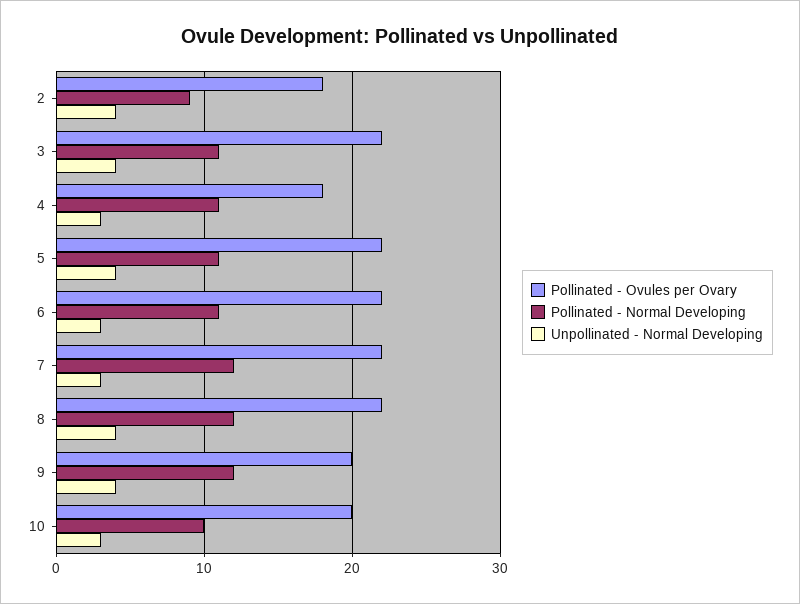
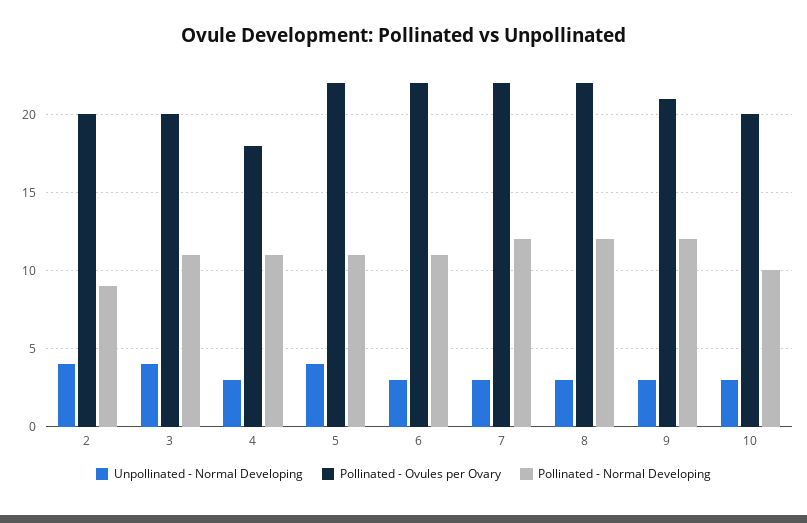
  {
    "Pollinated - Ovules per Ovary": {
-     "2": 18,
+     "2": 20,
-     "3": 22,
+     "3": 20,
      "4": 18,
      "5": 22,
      "6": 22,
      "7": 22,
      "8": 22,
-     "9": 20,
+     "9": 21,
      "10": 20
    },
    "Pollinated - Normal Developing": {
      "2": 9,
      "3": 11,
      "4": 11,
      "5": 11,
      "6": 11,
      "7": 12,
      "8": 12,
      "9": 12,
      "10": 10
    },
    "Unpollinated - Normal Developing": {
      "2": 4,
      "3": 4,
      "4": 3,
      "5": 4,
      "6": 3,
      "7": 3,
-     "8": 4,
+     "8": 3,
-     "9": 4,
+     "9": 3,
      "10": 3
    }
  }

